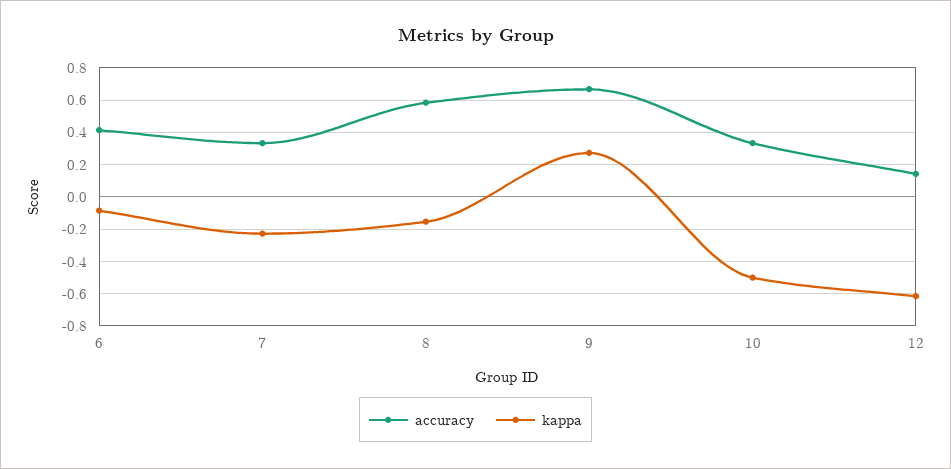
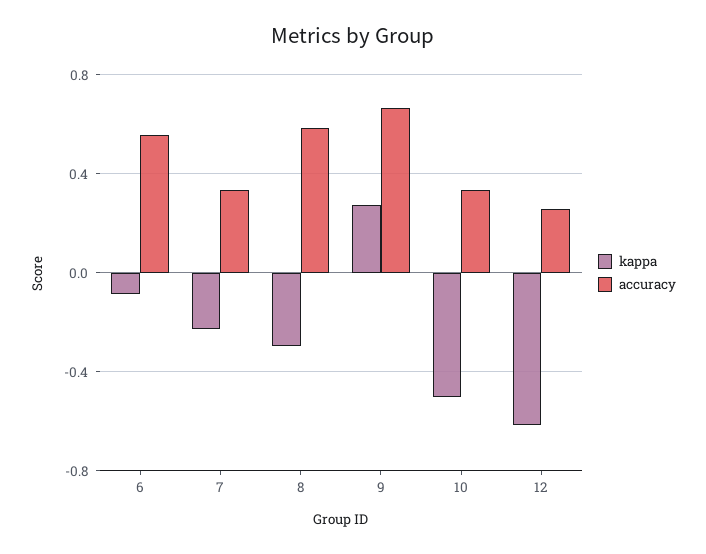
  {
    "accuracy": {
-     "6": 0.4,
+     "6": 0.55,
      "7": 0.35,
      "8": 0.6,
      "9": 0.65,
      "10": 0.35,
-     "12": 0.15
+     "12": 0.25
    },
    "kappa": {
      "6": -0.1,
      "7": -0.25,
-     "8": -0.15,
+     "8": -0.3,
      "9": 0.25,
      "10": -0.5,
      "12": -0.6
    }
  }

